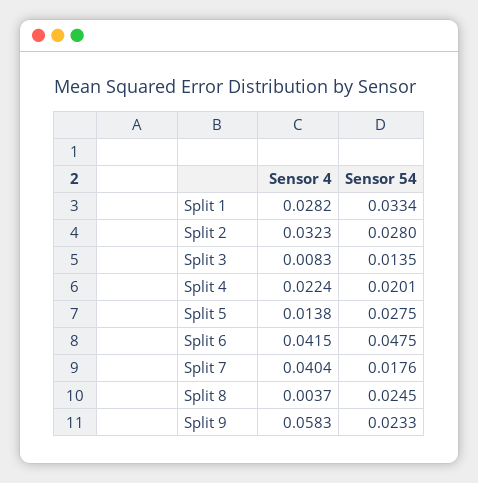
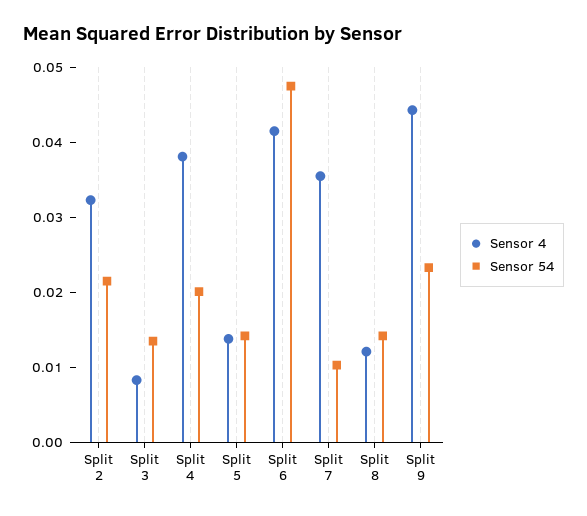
  {
    "Sensor 4": {
-     "Split 1": 0.0282,
      "Split 2": 0.0323,
      "Split 3": 0.0083,
-     "Split 4": 0.0224,
+     "Split 4": 0.038,
      "Split 5": 0.0138,
      "Split 6": 0.0415,
-     "Split 7": 0.0404,
+     "Split 7": 0.036,
-     "Split 8": 0.0037,
+     "Split 8": 0.012,
-     "Split 9": 0.0583
+     "Split 9": 0.044
    },
    "Sensor 54": {
-     "Split 1": 0.0334,
-     "Split 2": 0.028,
+     "Split 2": 0.022,
      "Split 3": 0.0135,
      "Split 4": 0.0201,
-     "Split 5": 0.0275,
+     "Split 5": 0.014,
      "Split 6": 0.0475,
-     "Split 7": 0.0176,
+     "Split 7": 0.01,
-     "Split 8": 0.0245,
+     "Split 8": 0.014,
      "Split 9": 0.0233
    }
  }

